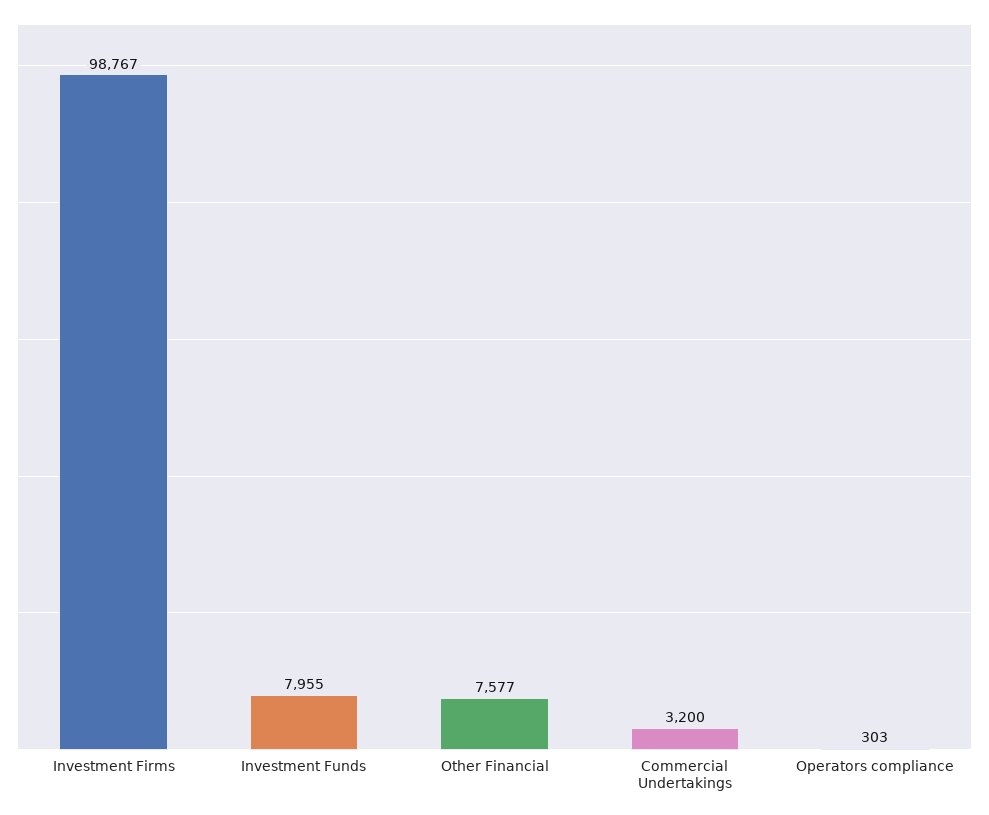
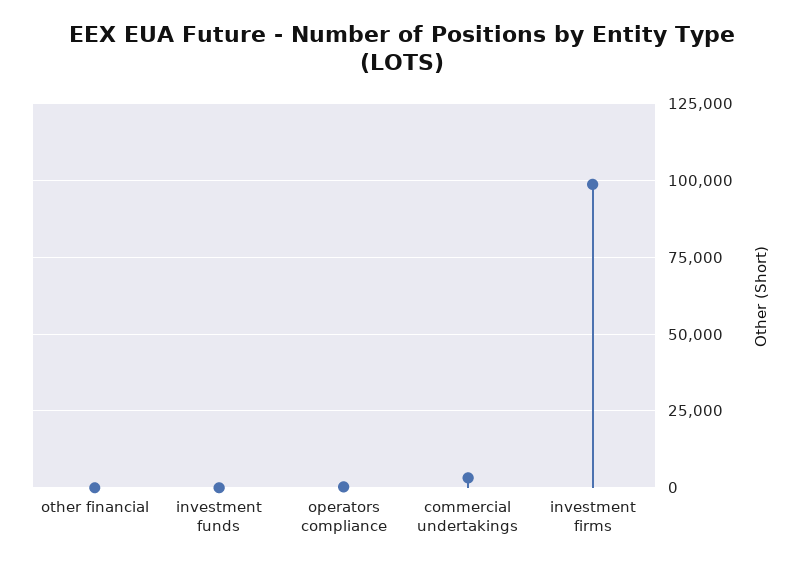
  {
    "Investment Firms": 98767,
-   "Investment Funds": 7955,
+   "Investment Funds": 0,
-   "Other Financial": 7577,
+   "Other Financial": 0,
    "Commercial Undertakings": 3200,
    "Operators compliance": 303
  }

